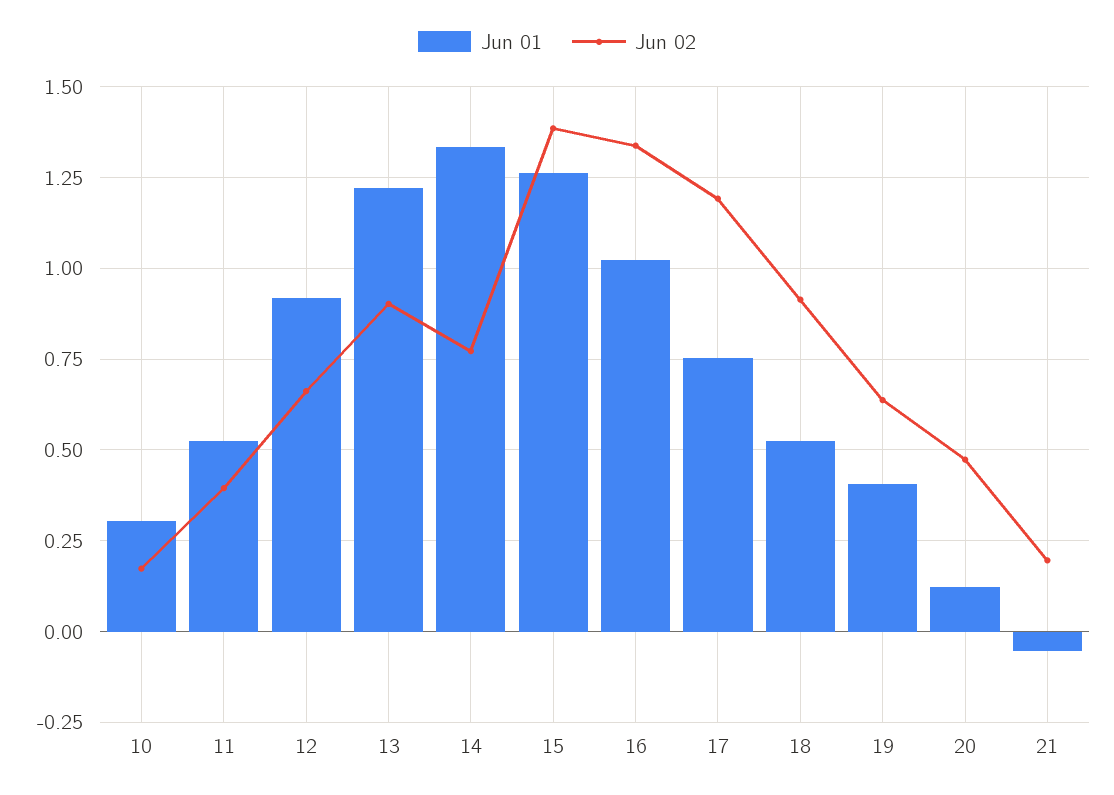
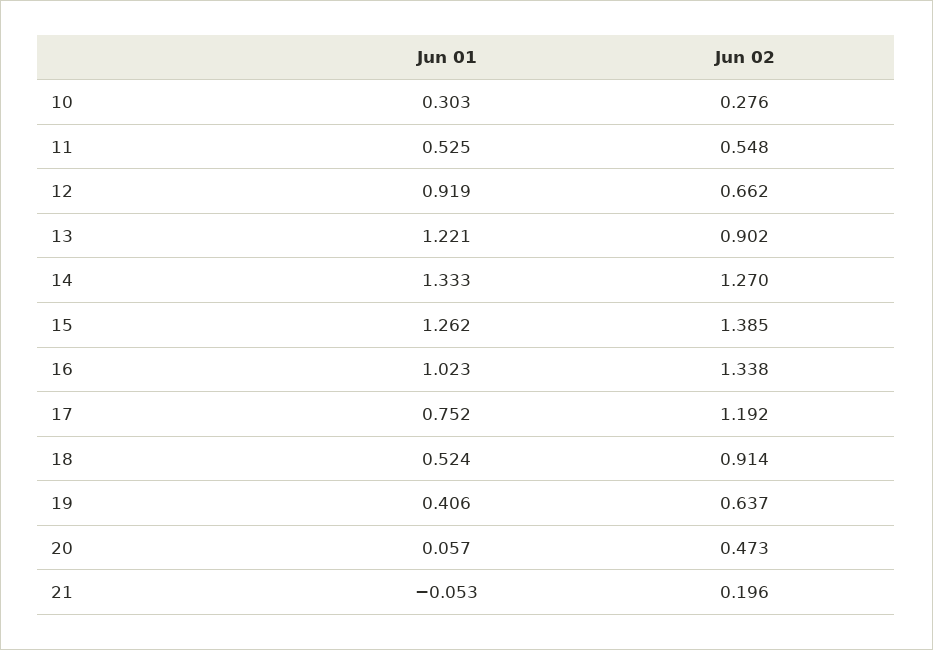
  {
    "Jun 01": {
      "10": 0.303,
      "11": 0.525,
      "12": 0.919,
      "13": 1.221,
      "14": 1.333,
      "15": 1.262,
      "16": 1.023,
      "17": 0.752,
      "18": 0.524,
      "19": 0.406,
-     "20": 0.125,
+     "20": 0.057,
      "21": -0.053
    },
    "Jun 02": {
-     "10": 0.175,
+     "10": 0.276,
-     "11": 0.4,
+     "11": 0.548,
      "12": 0.662,
      "13": 0.902,
-     "14": 0.775,
+     "14": 1.27,
      "15": 1.385,
      "16": 1.338,
      "17": 1.192,
      "18": 0.914,
      "19": 0.637,
      "20": 0.473,
      "21": 0.196
    }
  }

